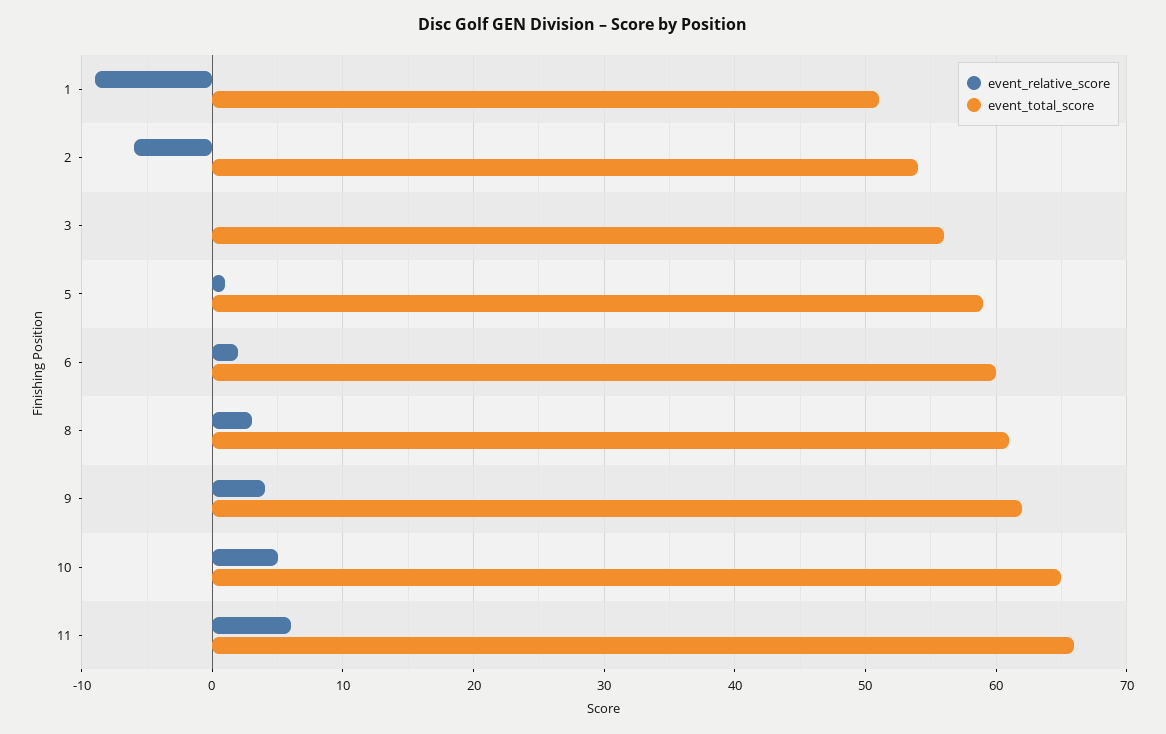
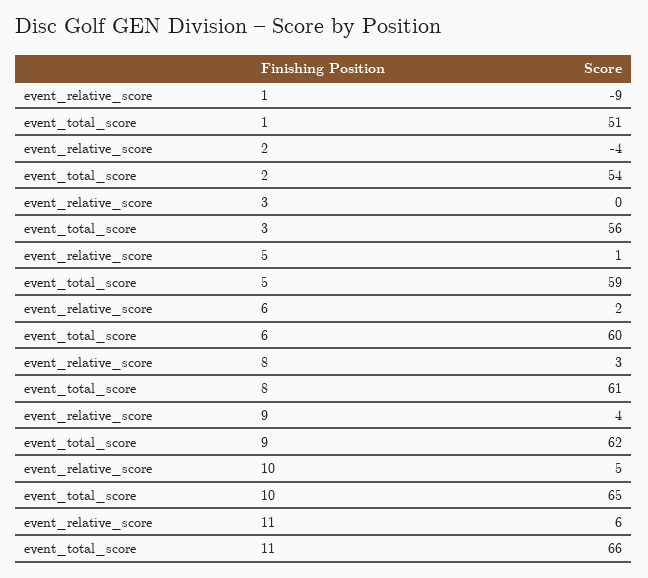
  {
    "event_relative_score": {
      "1": -9,
-     "2": -6,
+     "2": -4,
      "3": 0,
      "5": 1,
      "6": 2,
      "8": 3,
      "9": 4,
      "10": 5,
      "11": 6
    },
    "event_total_score": {
      "1": 51,
      "2": 54,
      "3": 56,
      "5": 59,
      "6": 60,
      "8": 61,
      "9": 62,
      "10": 65,
      "11": 66
    }
  }

